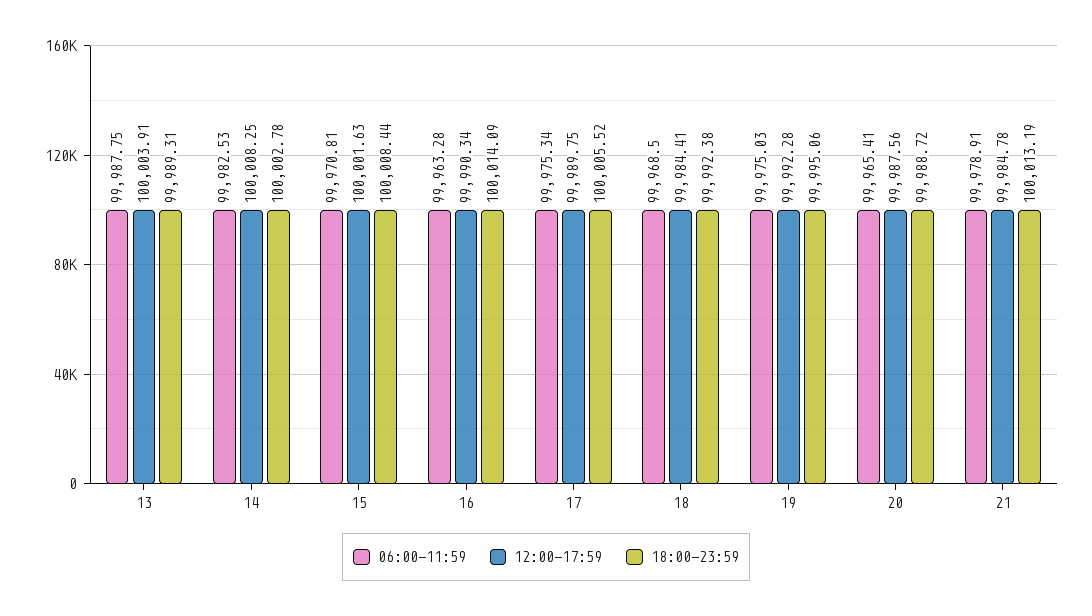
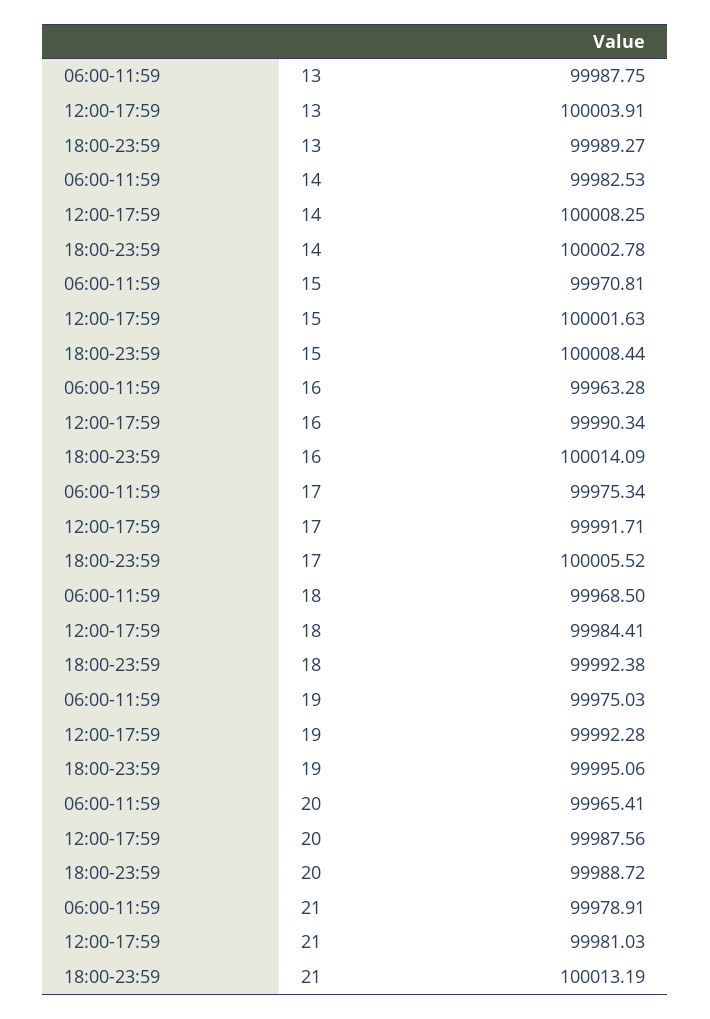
  {
    "06:00-11:59": {
      "13": 99987.75,
      "14": 99982.53,
      "15": 99970.81,
      "16": 99963.28,
      "17": 99975.34,
      "18": 99968.5,
      "19": 99975.03,
      "20": 99965.41,
      "21": 99978.91
    },
    "12:00-17:59": {
      "13": 100003.91,
      "14": 100008.25,
      "15": 100001.63,
      "16": 99990.34,
-     "17": 99989.75,
+     "17": 99991.71,
      "18": 99984.41,
      "19": 99992.28,
      "20": 99987.56,
-     "21": 99984.78
+     "21": 99981.03
    },
    "18:00-23:59": {
-     "13": 99989.31,
+     "13": 99989.27,
      "14": 100002.78,
      "15": 100008.44,
      "16": 100014.09,
      "17": 100005.52,
      "18": 99992.38,
      "19": 99995.06,
      "20": 99988.72,
      "21": 100013.19
    }
  }

